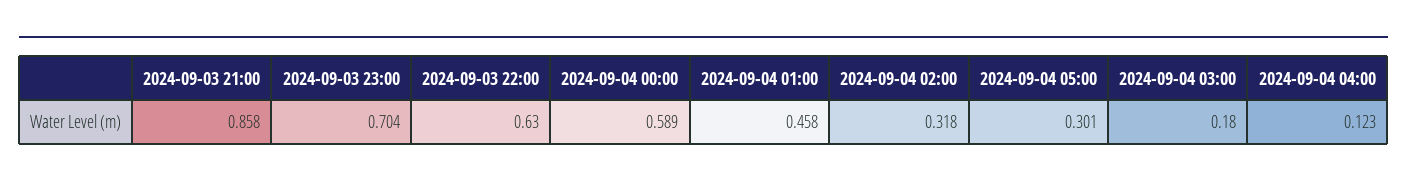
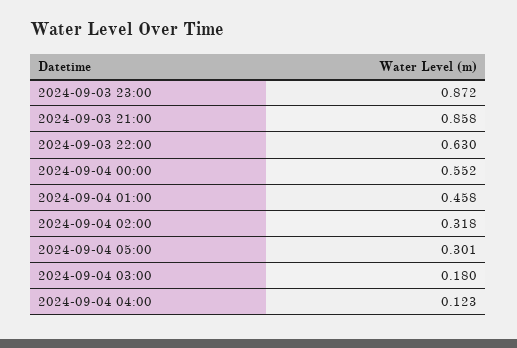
  {
    "2024-09-03 21:00": 0.858,
-   "2024-09-03 23:00": 0.704,
+   "2024-09-03 23:00": 0.872,
    "2024-09-03 22:00": 0.63,
-   "2024-09-04 00:00": 0.589,
+   "2024-09-04 00:00": 0.552,
    "2024-09-04 01:00": 0.458,
    "2024-09-04 02:00": 0.318,
    "2024-09-04 05:00": 0.301,
    "2024-09-04 03:00": 0.18,
    "2024-09-04 04:00": 0.123
  }

